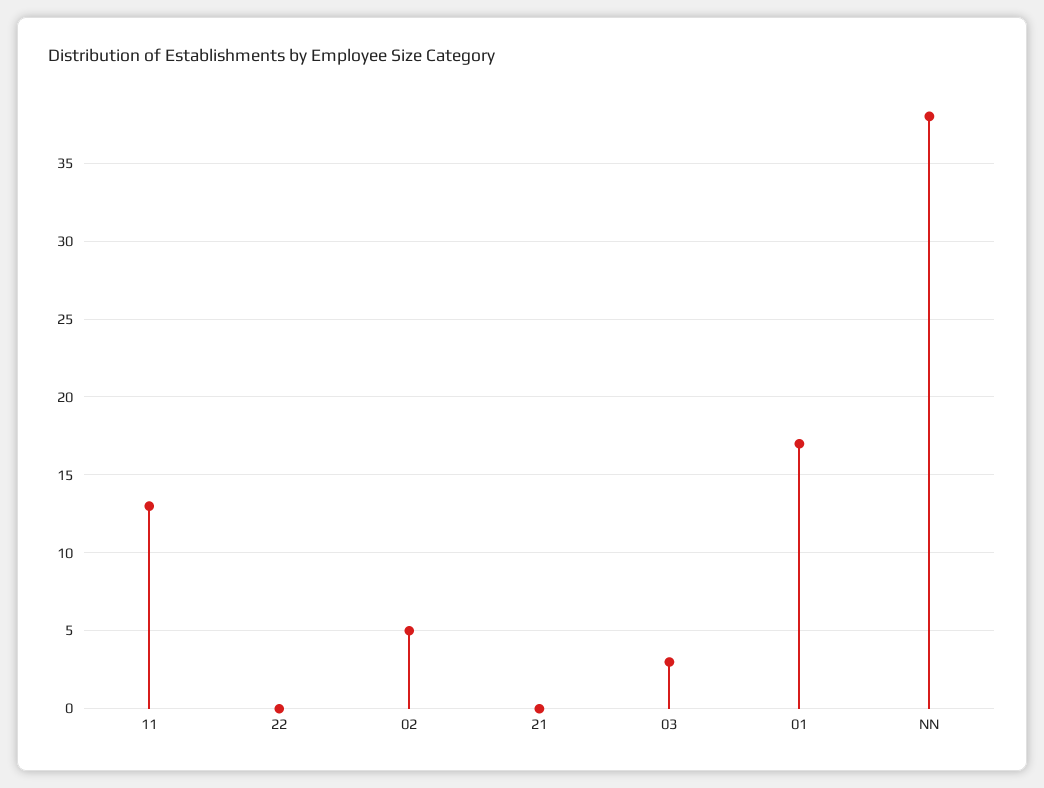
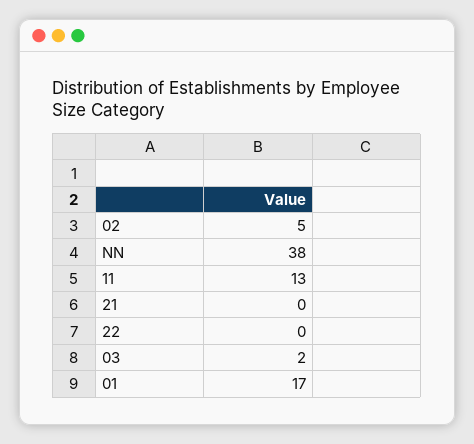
  {
    "11": 13,
    "22": 0,
    "02": 5,
    "21": 0,
-   "03": 3,
+   "03": 2,
    "01": 17,
    "NN": 38
  }

